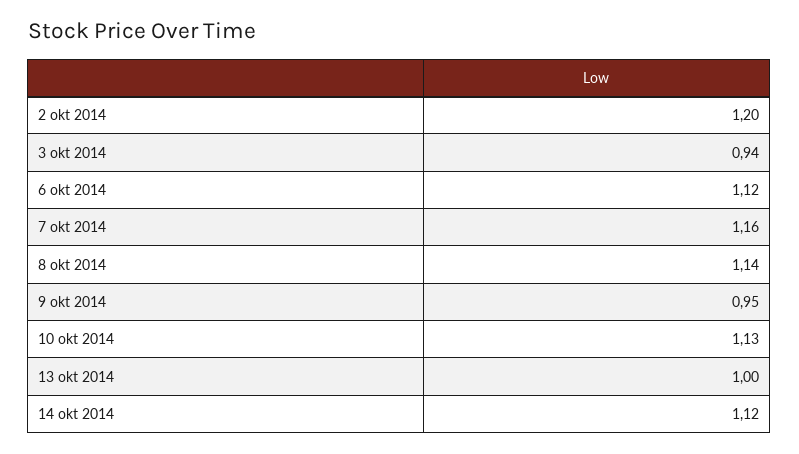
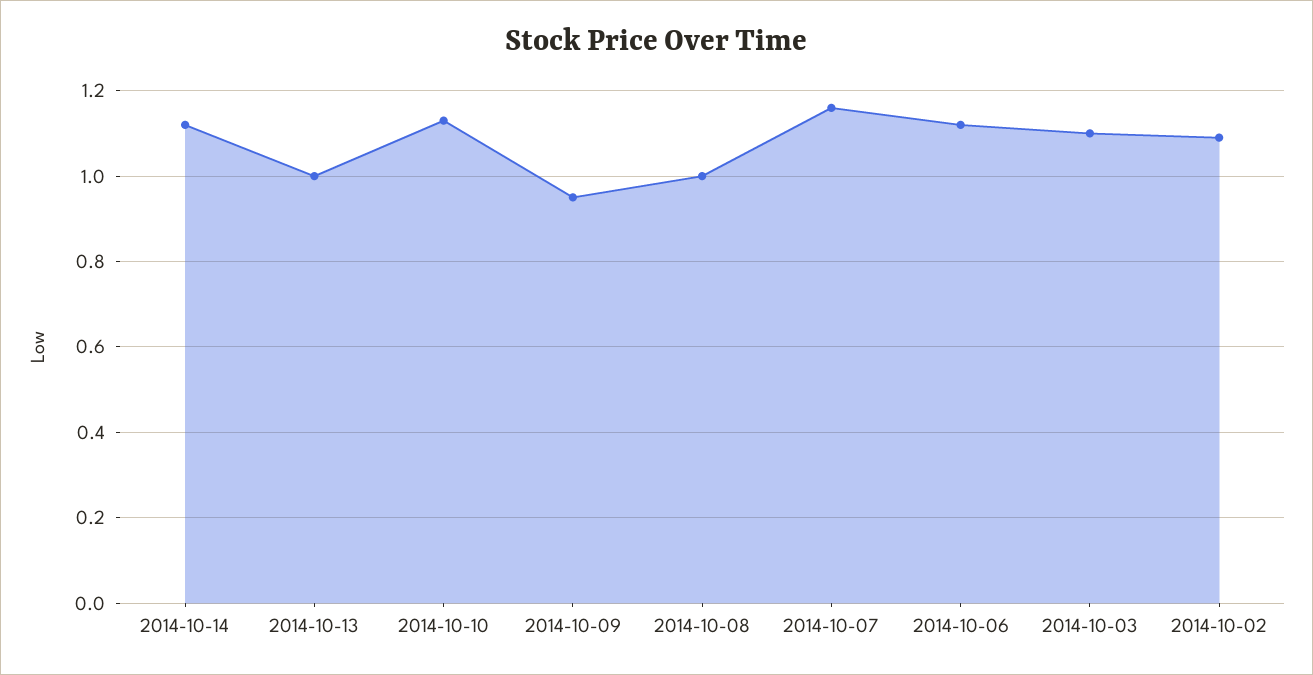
  {
-   "2 okt 2014": 1.2,
+   "2 okt 2014": 1.1,
-   "3 okt 2014": 0.94,
+   "3 okt 2014": 1.1,
    "6 okt 2014": 1.12,
    "7 okt 2014": 1.16,
-   "8 okt 2014": 1.14,
+   "8 okt 2014": 1,
    "9 okt 2014": 0.95,
    "10 okt 2014": 1.13,
    "13 okt 2014": 1,
    "14 okt 2014": 1.12
  }

